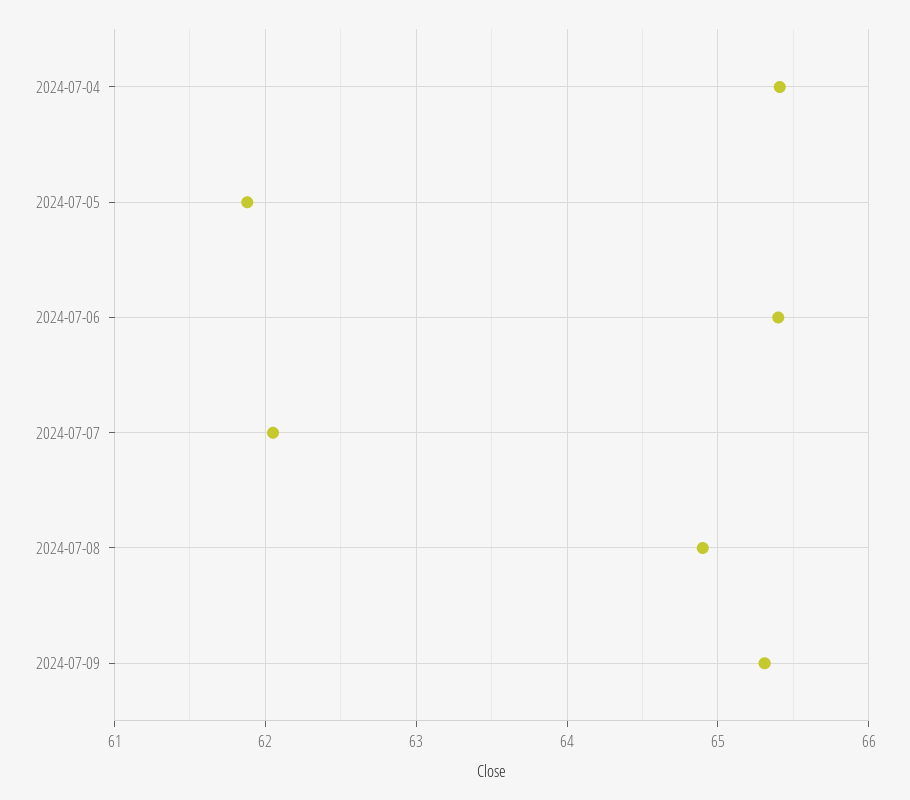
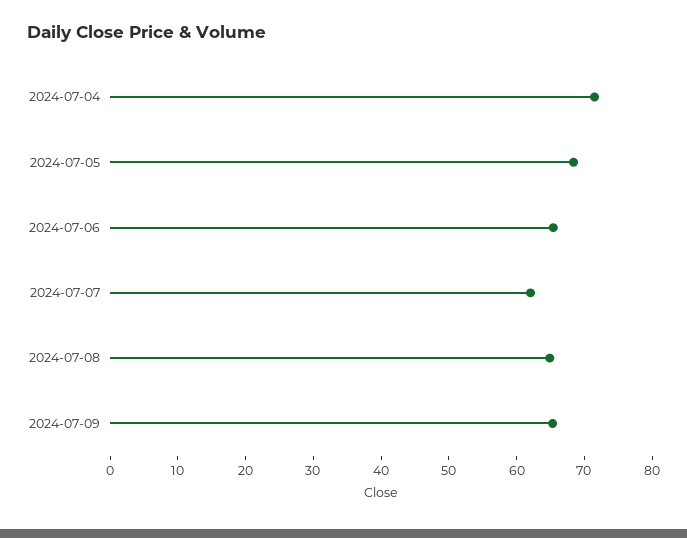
  {
-   "2024-07-04": 65.4,
+   "2024-07-04": 72,
-   "2024-07-05": 61.9,
+   "2024-07-05": 68,
    "2024-07-06": 65.4,
    "2024-07-07": 62.1,
    "2024-07-08": 64.9,
    "2024-07-09": 65.3
  }

